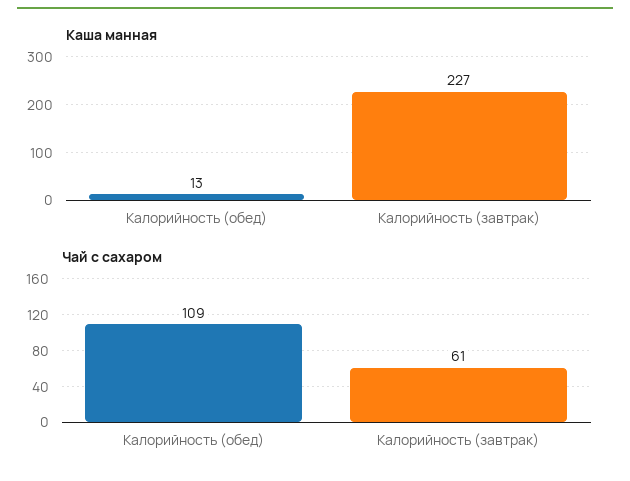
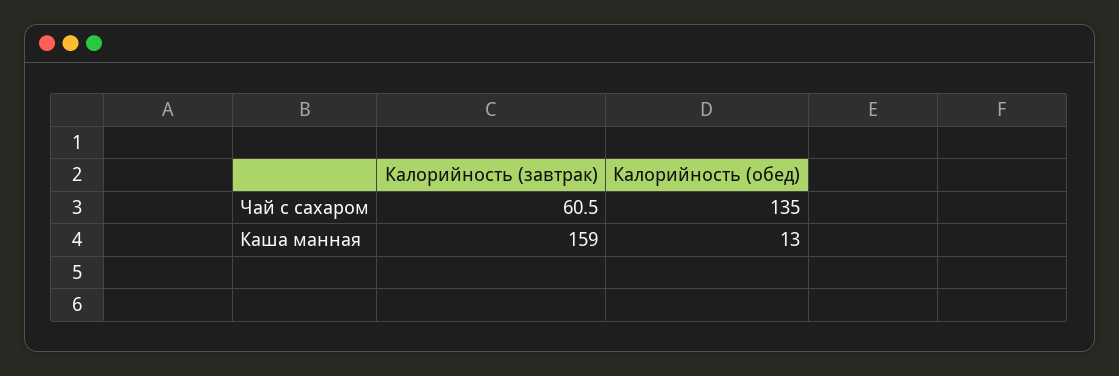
  {
    "Каша манная": {
      "Калорийность (обед)": 13,
-     "Калорийность (завтрак)": 227
+     "Калорийность (завтрак)": 159
    },
    "Чай с сахаром": {
-     "Калорийность (обед)": 109,
+     "Калорийность (обед)": 135,
      "Калорийность (завтрак)": 60.5
    }
  }

